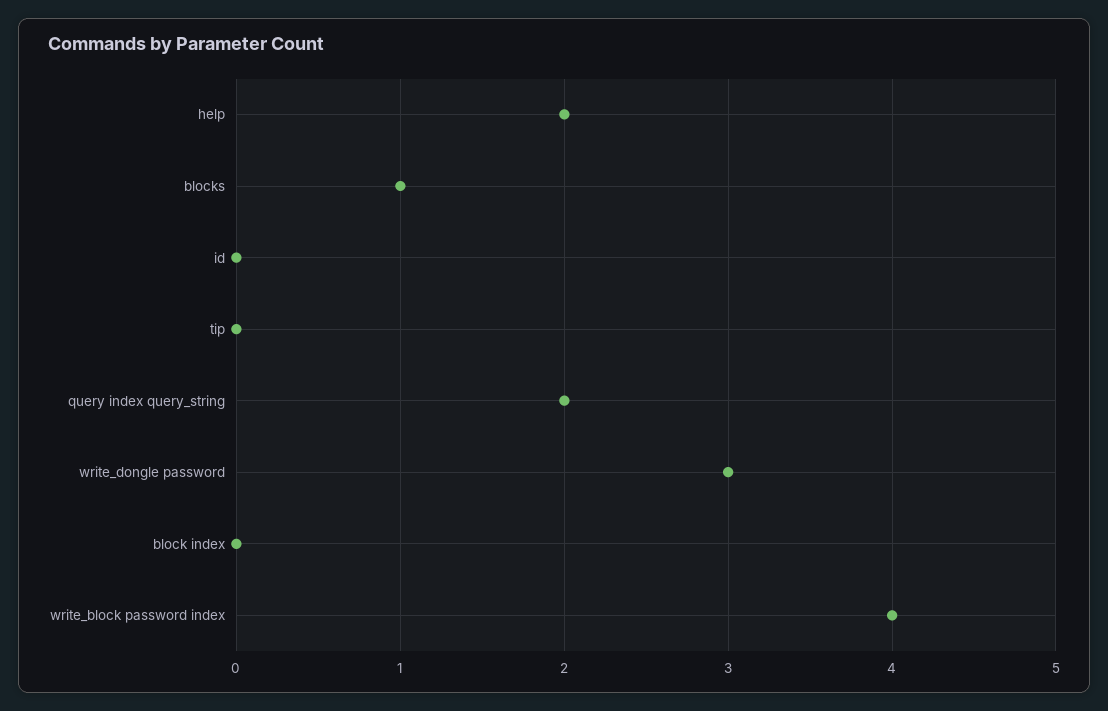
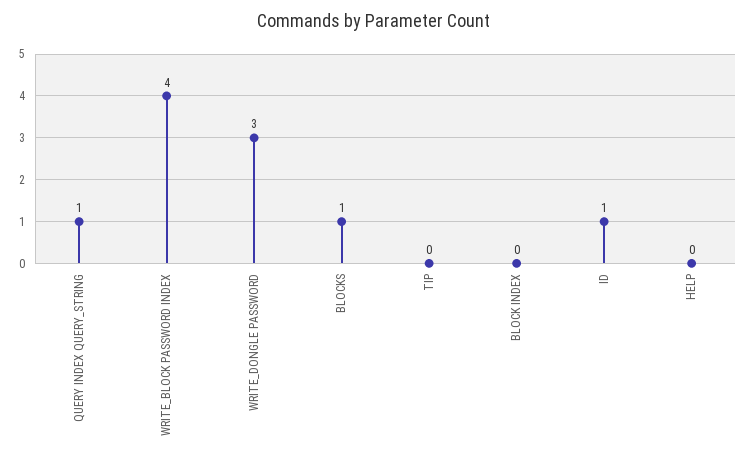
  {
-   "help": 2,
+   "help": 0,
    "blocks": 1,
-   "id": 0,
+   "id": 1,
    "tip": 0,
-   "query index query_string": 2,
+   "query index query_string": 1,
    "write_dongle password": 3,
    "block index": 0,
    "write_block password index": 4
  }

